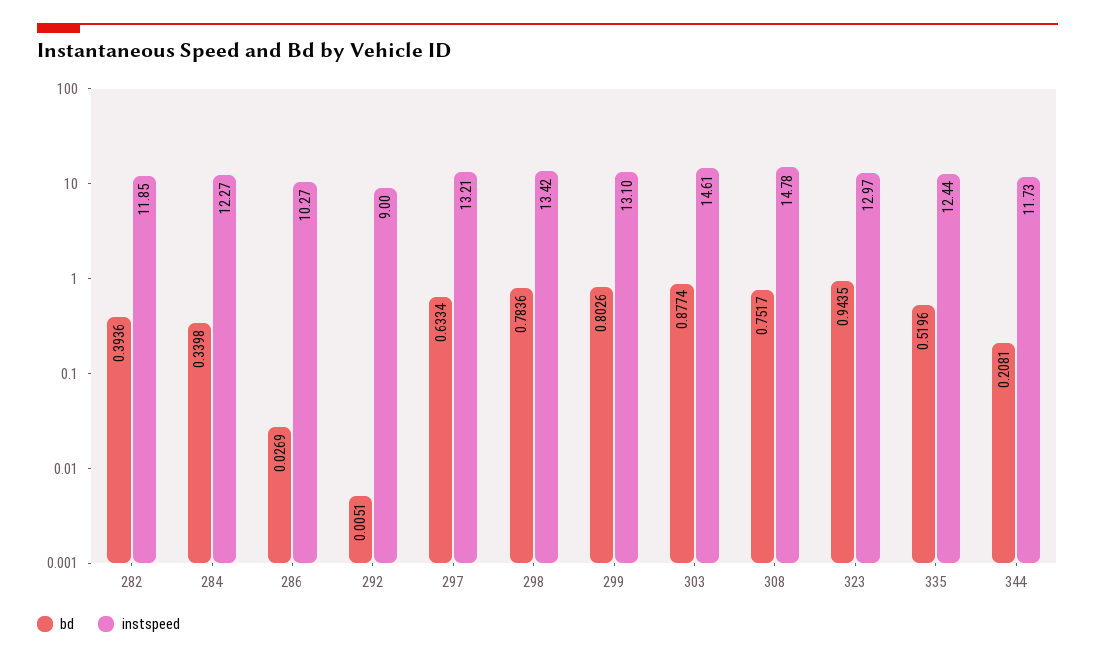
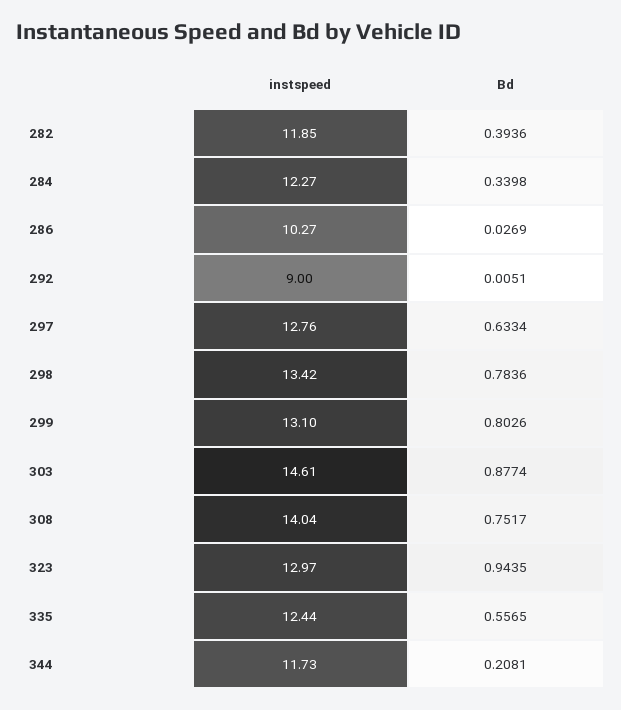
  {
    "bd": {
      "282": 0.3936,
      "284": 0.3398,
      "286": 0.0269,
      "292": 0.0051,
      "297": 0.6334,
      "298": 0.7836,
      "299": 0.8026,
      "303": 0.8774,
      "308": 0.7517,
      "323": 0.9435,
-     "335": 0.5196,
+     "335": 0.5565,
      "344": 0.2081
    },
    "instspeed": {
      "282": 11.85,
      "284": 12.27,
      "286": 10.27,
      "292": 9,
-     "297": 13.21,
+     "297": 12.76,
      "298": 13.42,
      "299": 13.1,
      "303": 14.61,
-     "308": 14.78,
+     "308": 14.04,
      "323": 12.97,
      "335": 12.44,
      "344": 11.73
    }
  }

